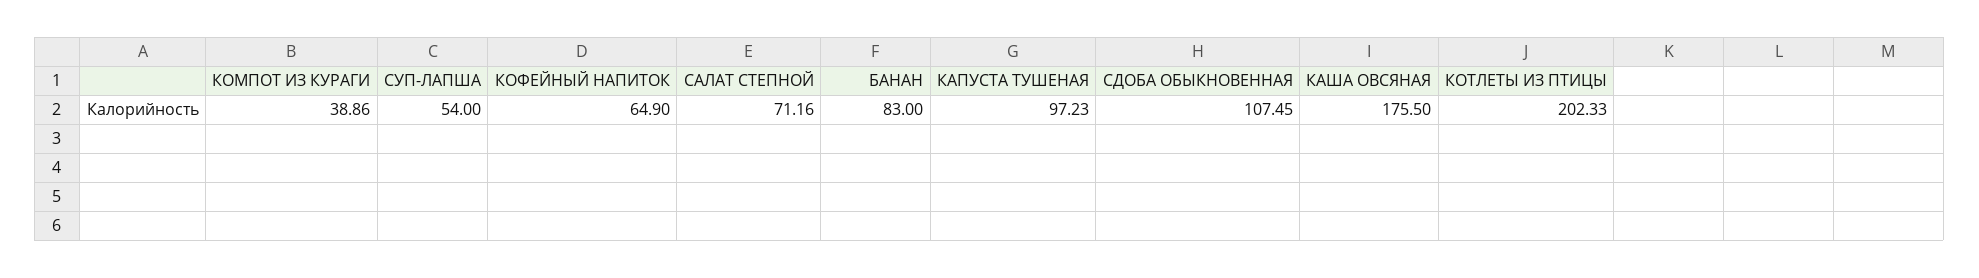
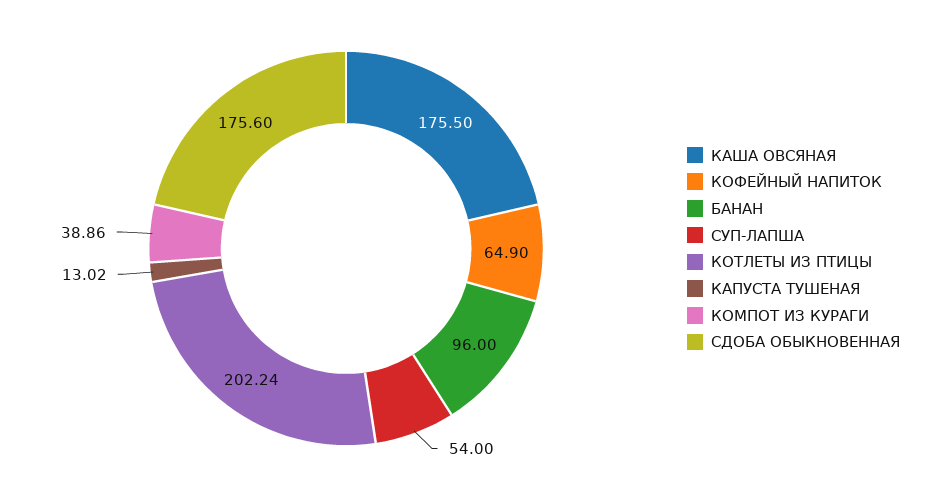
  {
    "КОМПОТ ИЗ КУРАГИ": 38.86,
    "СУП-ЛАПША": 54,
    "КОФЕЙНЫЙ НАПИТОК": 64.9,
-   "САЛАТ СТЕПНОЙ": 71.16,
-   "БАНАН": 83,
+   "БАНАН": 96,
-   "КАПУСТА ТУШЕНАЯ": 97.23,
+   "КАПУСТА ТУШЕНАЯ": 13.02,
-   "СДОБА ОБЫКНОВЕННАЯ": 107.45,
+   "СДОБА ОБЫКНОВЕННАЯ": 175.6,
    "КАША ОВСЯНАЯ": 175.5,
-   "КОТЛЕТЫ ИЗ ПТИЦЫ": 202.33
+   "КОТЛЕТЫ ИЗ ПТИЦЫ": 202.24
  }

